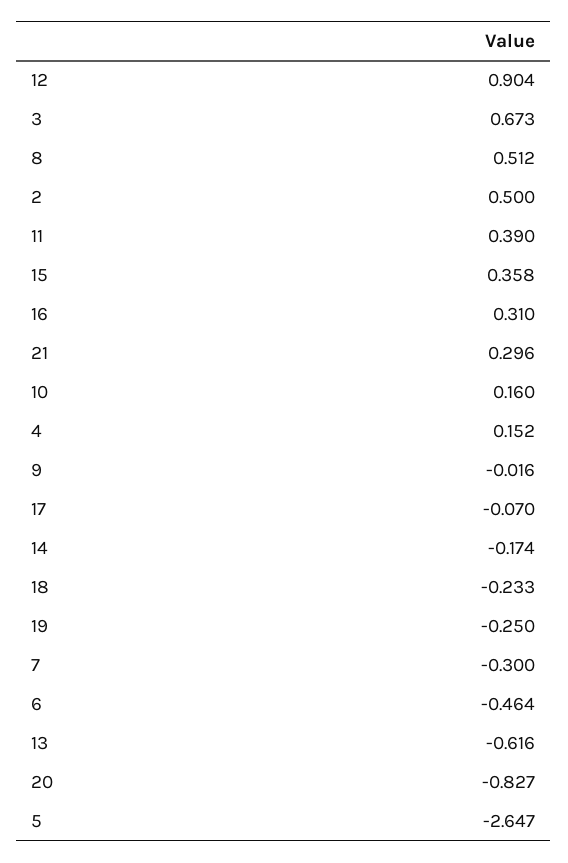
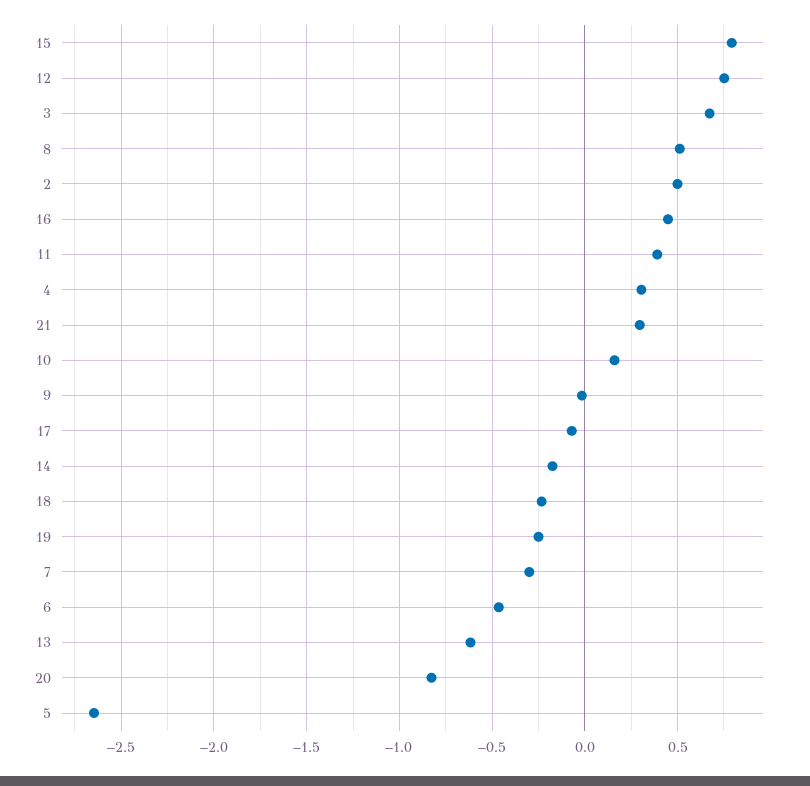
  {
-   "12": 0.904,
+   "12": 0.75,
    "3": 0.673,
    "8": 0.512,
    "2": 0.5,
    "11": 0.39,
-   "15": 0.358,
+   "15": 0.8,
-   "16": 0.31,
+   "16": 0.45,
    "21": 0.296,
    "10": 0.16,
-   "4": 0.152,
+   "4": 0.3,
    "9": -0.016,
    "17": -0.07,
    "14": -0.174,
    "18": -0.233,
    "19": -0.25,
    "7": -0.3,
    "6": -0.464,
    "13": -0.616,
    "20": -0.827,
    "5": -2.647
  }

